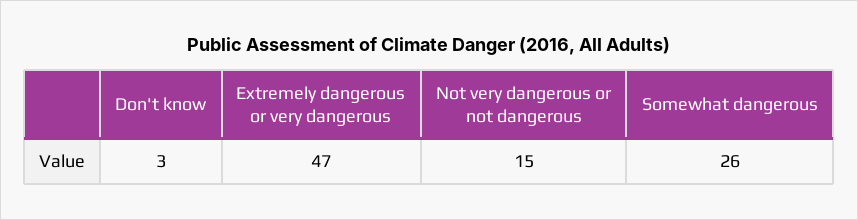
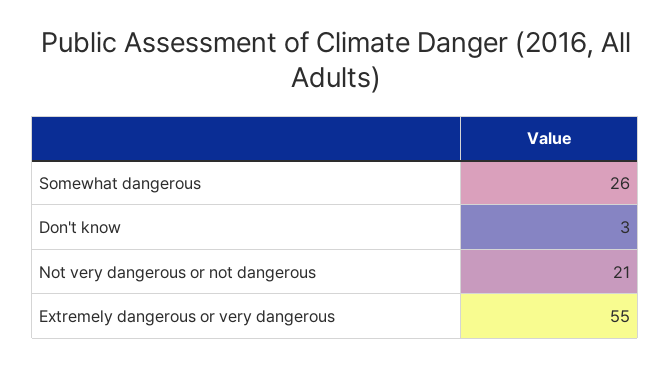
  {
    "Don't know": 3,
-   "Extremely dangerous or very dangerous": 47,
+   "Extremely dangerous or very dangerous": 55,
-   "Not very dangerous or not dangerous": 15,
+   "Not very dangerous or not dangerous": 21,
    "Somewhat dangerous": 26
  }

